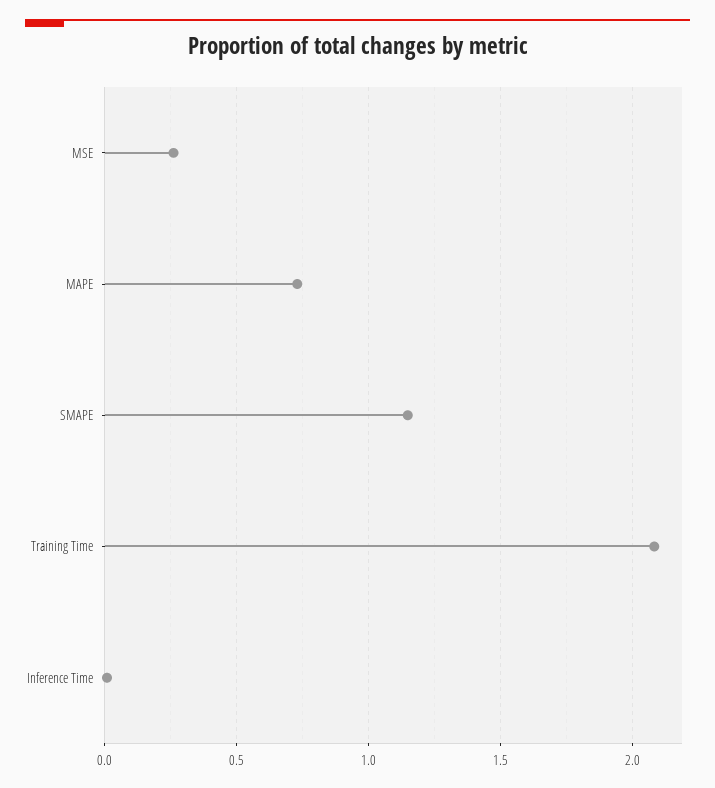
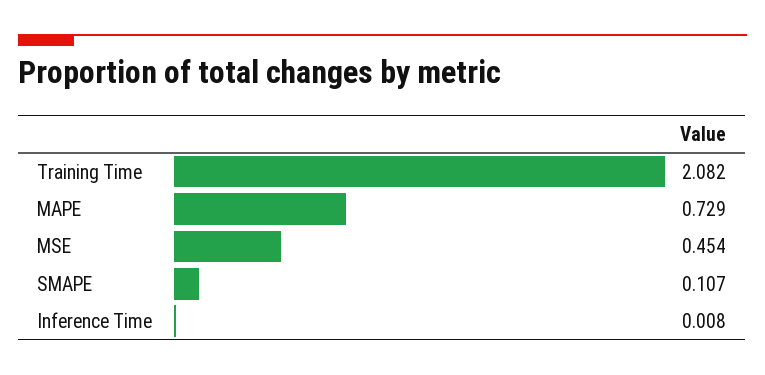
  {
-   "MSE": 0.25,
+   "MSE": 0.454,
    "MAPE": 0.729,
-   "SMAPE": 1.15,
+   "SMAPE": 0.107,
    "Training Time": 2.082,
    "Inference Time": 0.008
  }

